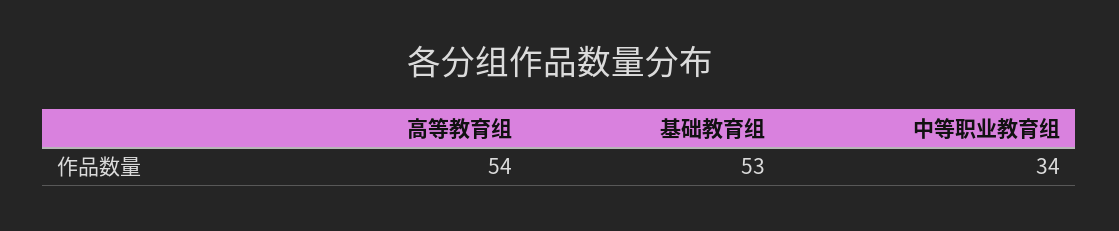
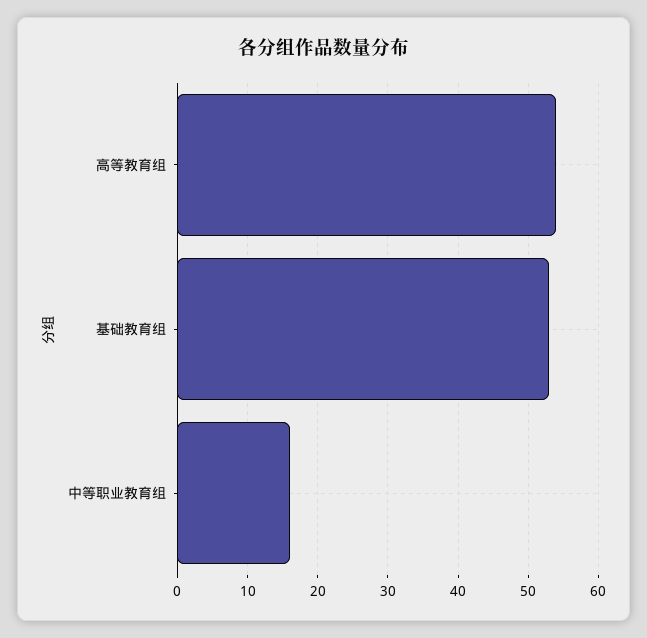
  {
    "高等教育组": 54,
    "基础教育组": 53,
-   "中等职业教育组": 34
+   "中等职业教育组": 16
  }

